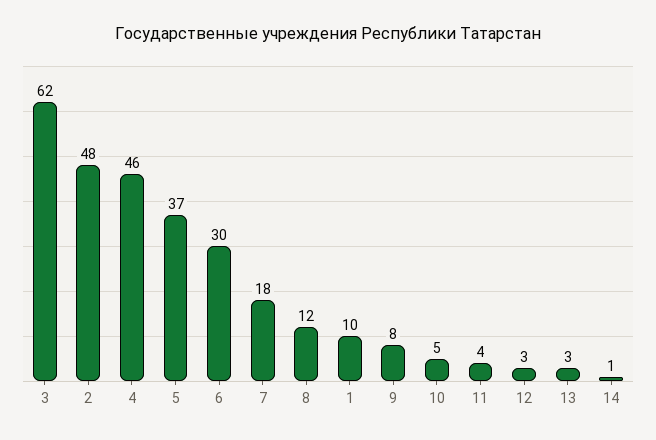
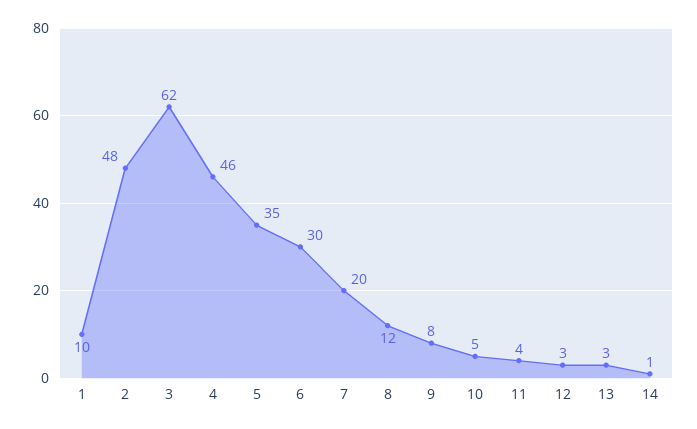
  {
    "3": 62,
    "2": 48,
    "4": 46,
-   "5": 37,
+   "5": 35,
    "6": 30,
-   "7": 18,
+   "7": 20,
    "8": 12,
    "1": 10,
    "9": 8,
    "10": 5,
    "11": 4,
    "12": 3,
    "13": 3,
    "14": 1
  }

